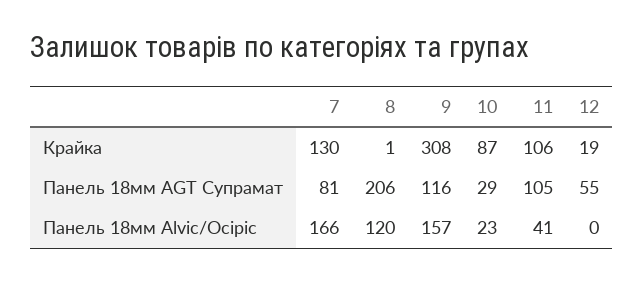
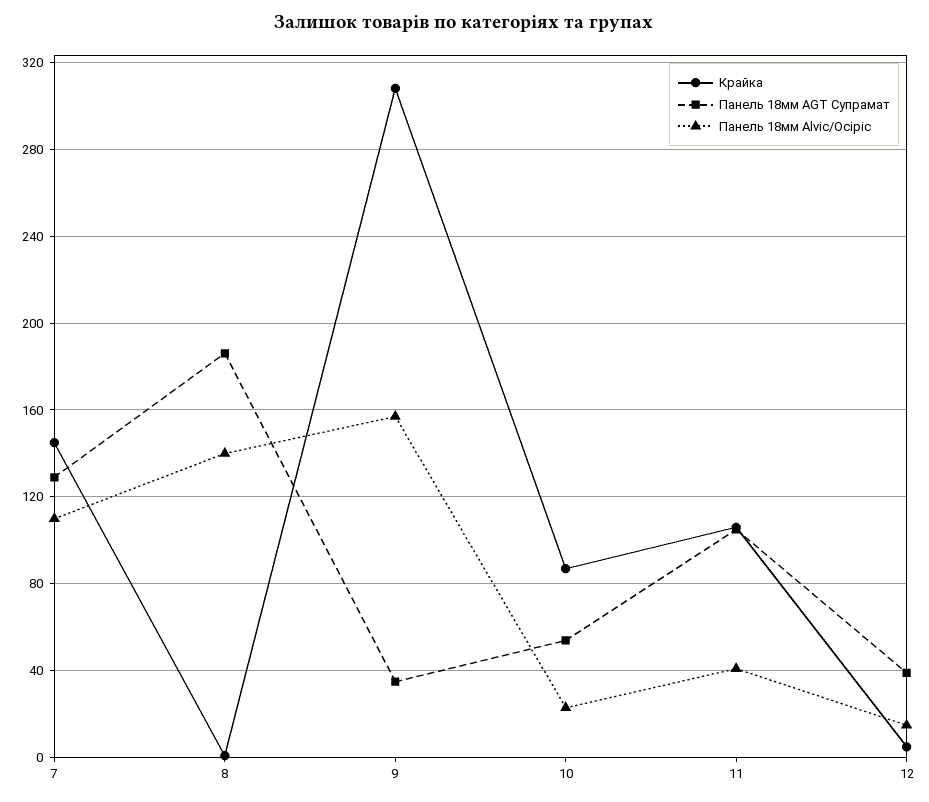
  {
    "Крайка": {
-     "7": 130,
+     "7": 145,
      "8": 1,
      "9": 308,
      "10": 87,
      "11": 106,
-     "12": 19
+     "12": 5
    },
    "Панель 18мм AGT Супрамат": {
-     "7": 81,
+     "7": 130,
-     "8": 206,
+     "8": 185,
-     "9": 116,
+     "9": 35,
-     "10": 29,
+     "10": 55,
      "11": 105,
-     "12": 55
+     "12": 40
    },
    "Панель 18мм Alvic/Осіріс": {
-     "7": 166,
+     "7": 110,
-     "8": 120,
+     "8": 140,
      "9": 157,
      "10": 23,
      "11": 41,
-     "12": 0
+     "12": 15
    }
  }

